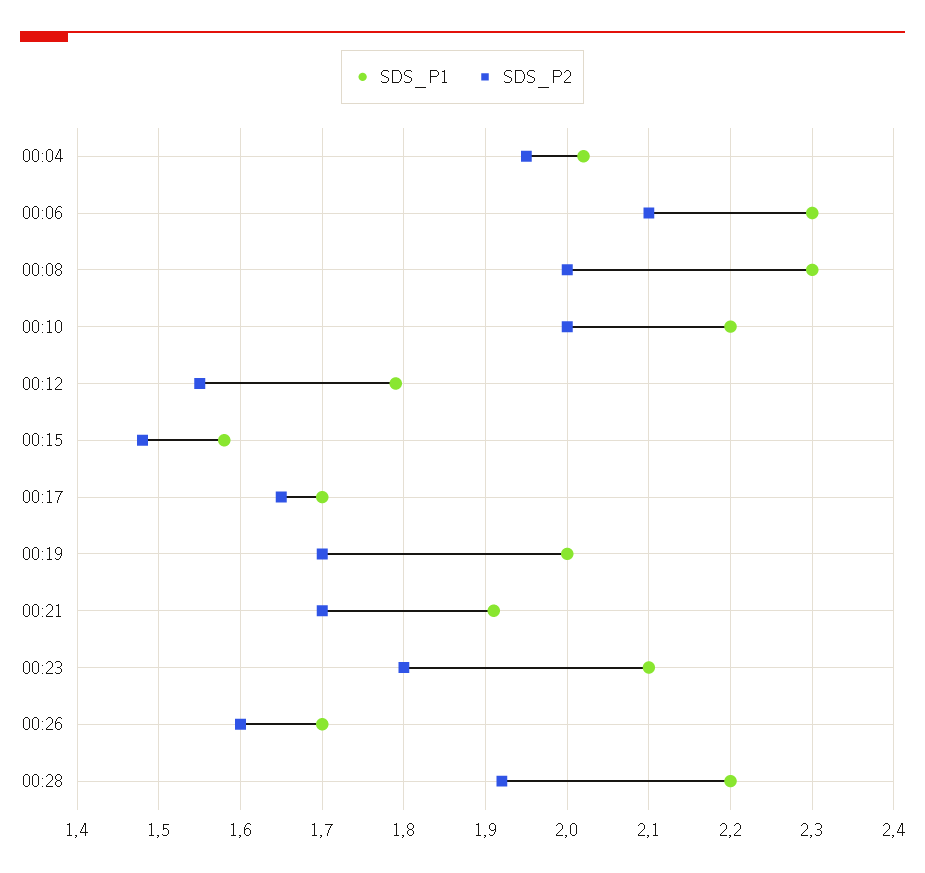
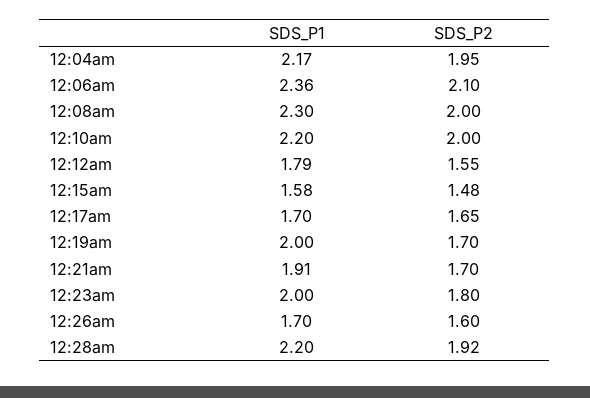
  {
    "SDS_P1": {
-     "00:04": 2.02,
+     "00:04": 2.17,
-     "00:06": 2.3,
+     "00:06": 2.36,
      "00:08": 2.3,
      "00:10": 2.2,
      "00:12": 1.79,
      "00:15": 1.58,
      "00:17": 1.7,
      "00:19": 2,
      "00:21": 1.91,
-     "00:23": 2.1,
+     "00:23": 2,
      "00:26": 1.7,
      "00:28": 2.2
    },
    "SDS_P2": {
      "00:04": 1.95,
      "00:06": 2.1,
      "00:08": 2,
      "00:10": 2,
      "00:12": 1.55,
      "00:15": 1.48,
      "00:17": 1.65,
      "00:19": 1.7,
      "00:21": 1.7,
      "00:23": 1.8,
      "00:26": 1.6,
      "00:28": 1.92
    }
  }

